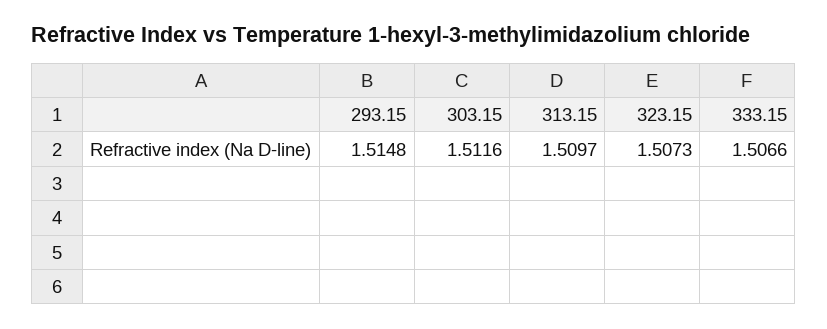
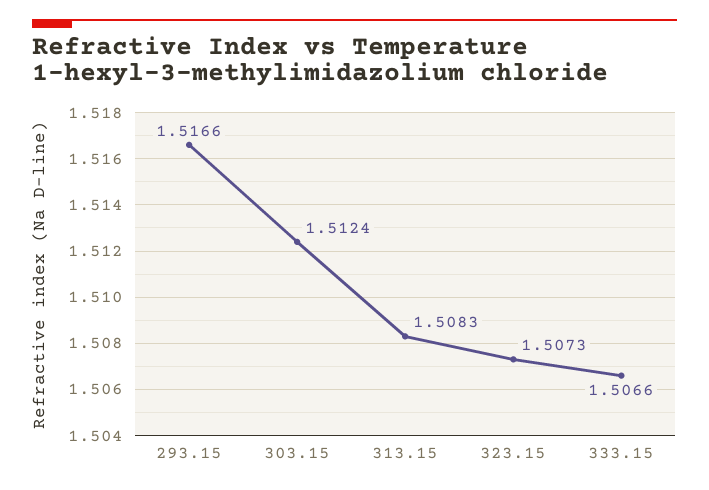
  {
-   "293.15": 1.5148,
+   "293.15": 1.5166,
-   "303.15": 1.5116,
+   "303.15": 1.5124,
-   "313.15": 1.5097,
+   "313.15": 1.5083,
    "323.15": 1.5073,
    "333.15": 1.5066
  }

